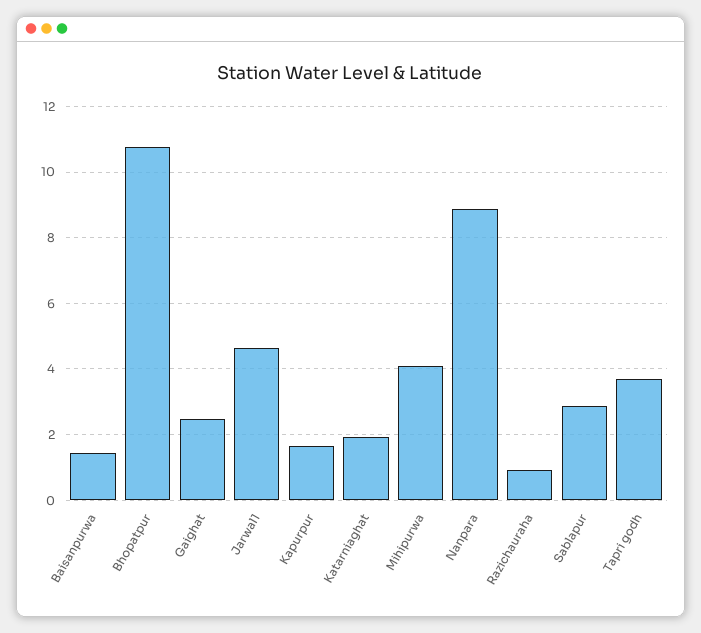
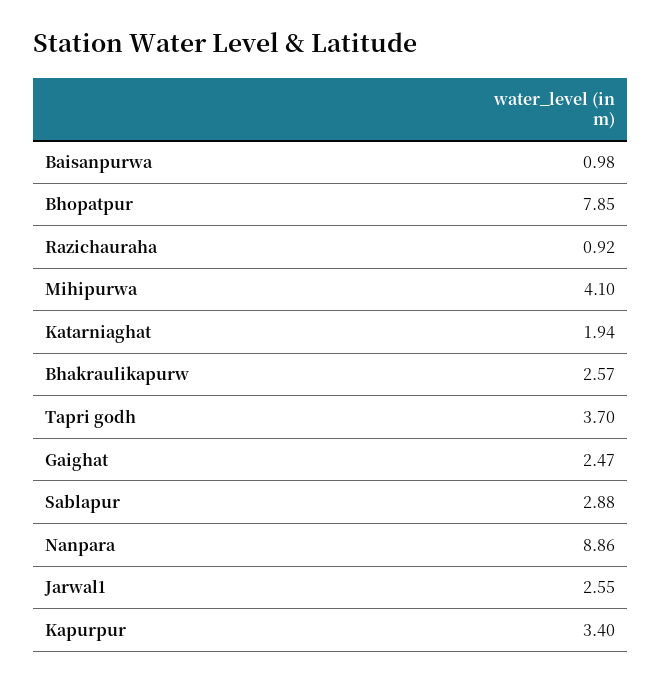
  {
-   "Baisanpurwa": 1.4,
+   "Baisanpurwa": 0.98,
-   "Bhopatpur": 10.8,
+   "Bhopatpur": 7.85,
    "Gaighat": 2.47,
-   "Jarwal1": 4.6,
+   "Jarwal1": 2.55,
-   "Kapurpur": 1.6,
+   "Kapurpur": 3.4,
    "Katarniaghat": 1.94,
    "Mihipurwa": 4.1,
    "Nanpara": 8.86,
    "Razichauraha": 0.92,
    "Sablapur": 2.88,
-   "Tapri godh": 3.7
+   "Tapri godh": 3.7,
+   "Bhakraulikapurw": 2.57
  }

